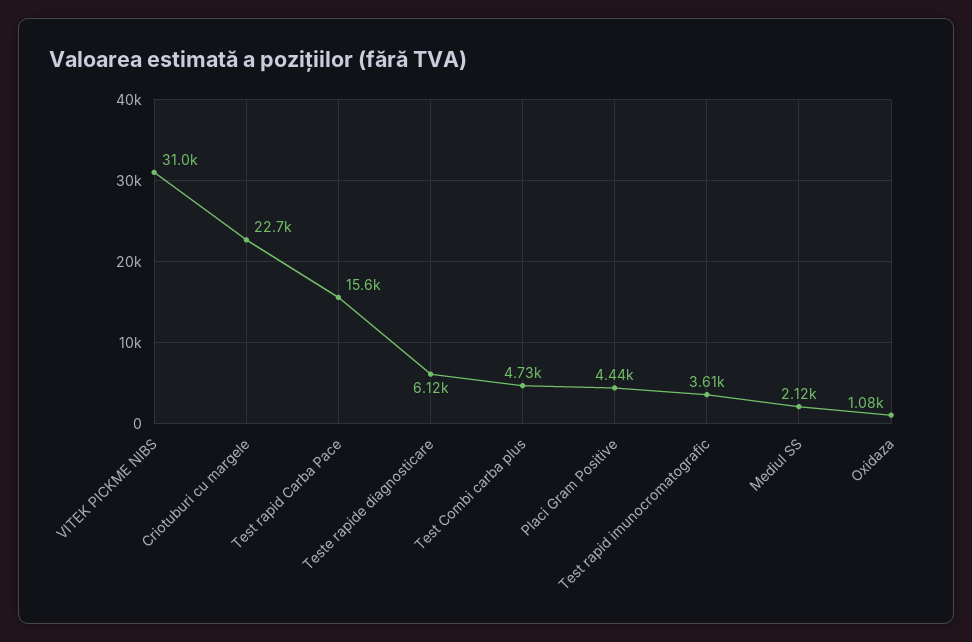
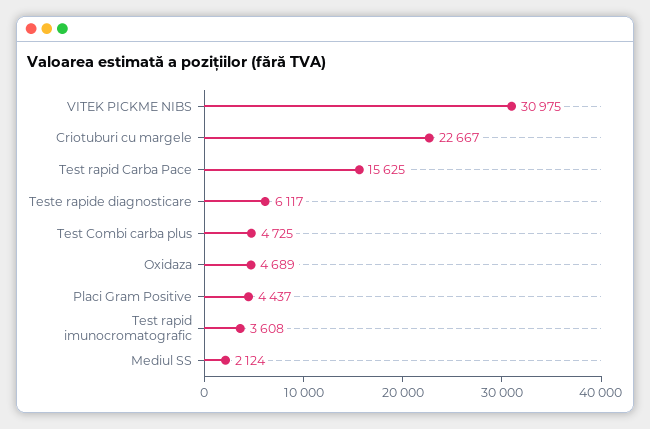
  {
    "VITEK PICKME NIBS": 30975,
    "Criotuburi cu margele": 22667,
    "Test rapid Carba Pace": 15625,
    "Teste rapide diagnosticare": 6117,
    "Test Combi carba plus": 4725,
    "Placi Gram Positive": 4437,
    "Test rapid imunocromatografic": 3608,
    "Mediul SS": 2124,
-   "Oxidaza": 1080
+   "Oxidaza": 4689
  }

